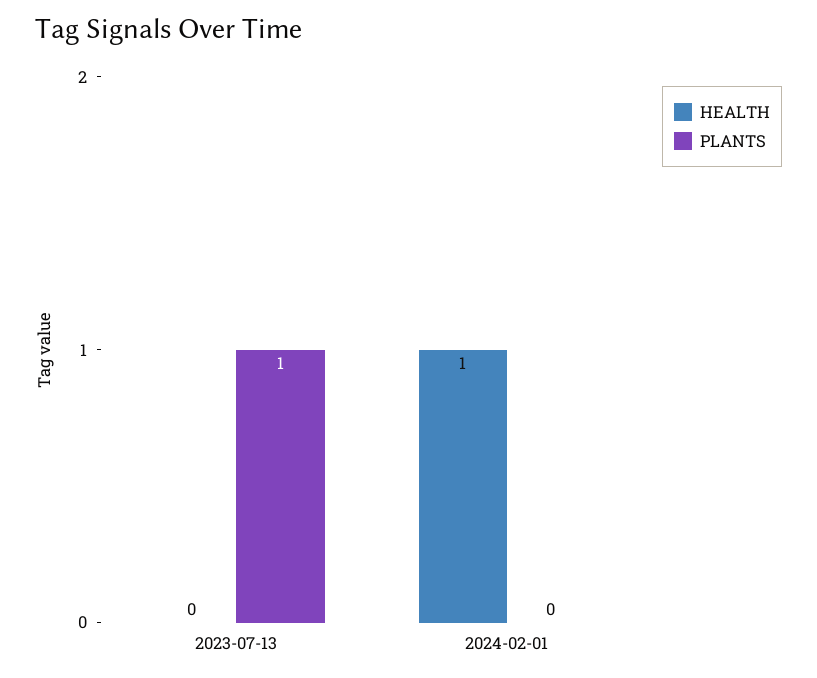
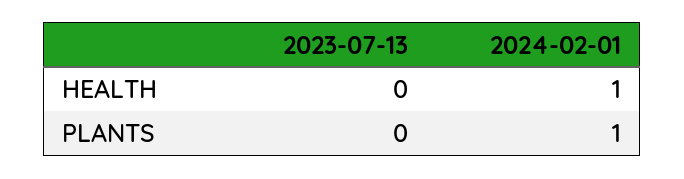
  {
    "HEALTH": {
      "2023-07-13": 0,
      "2024-02-01": 1
    },
    "PLANTS": {
-     "2023-07-13": 1,
+     "2023-07-13": 0,
-     "2024-02-01": 0
+     "2024-02-01": 1
    }
  }

